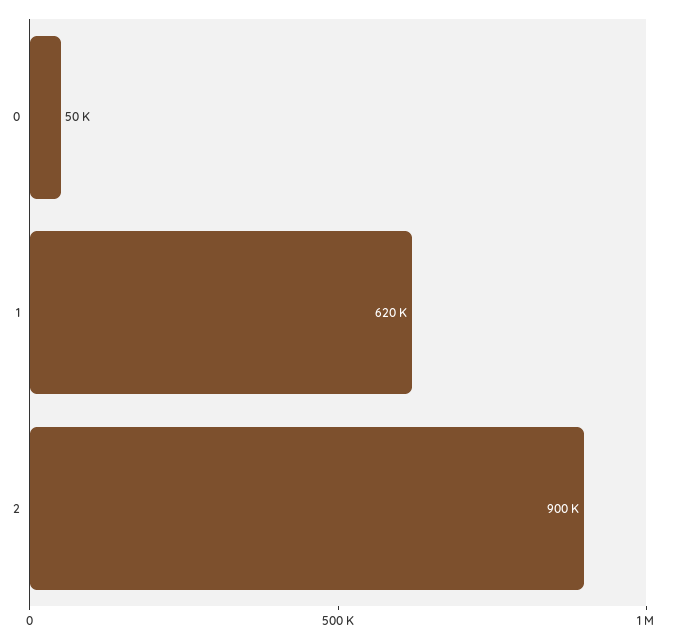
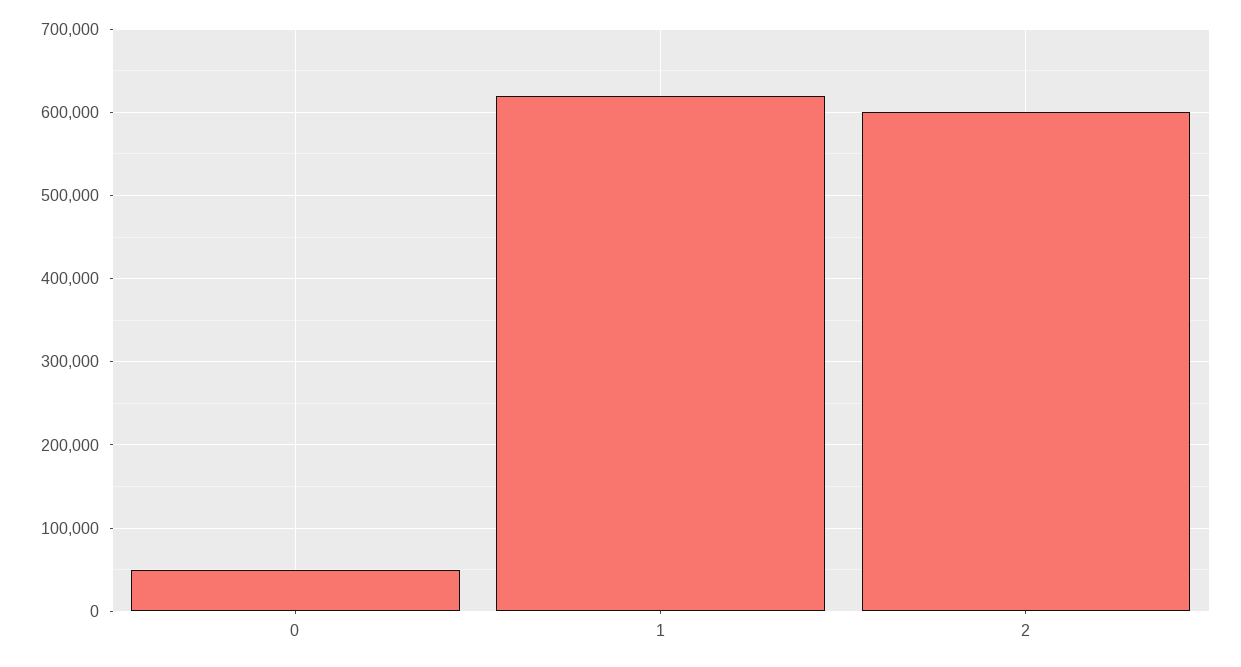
  {
    "0": 50000,
    "1": 620000,
-   "2": 900000
+   "2": 600000
  }

